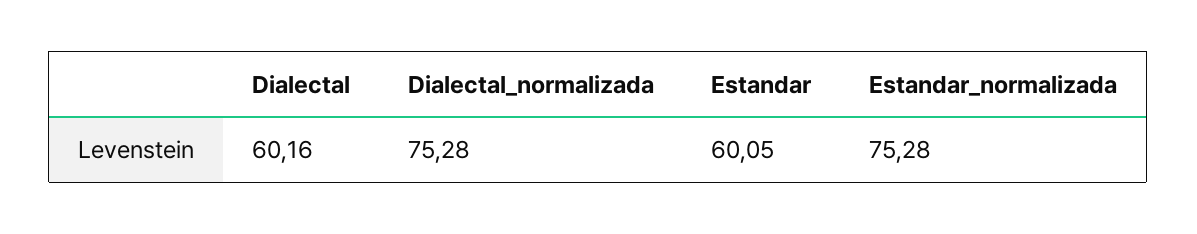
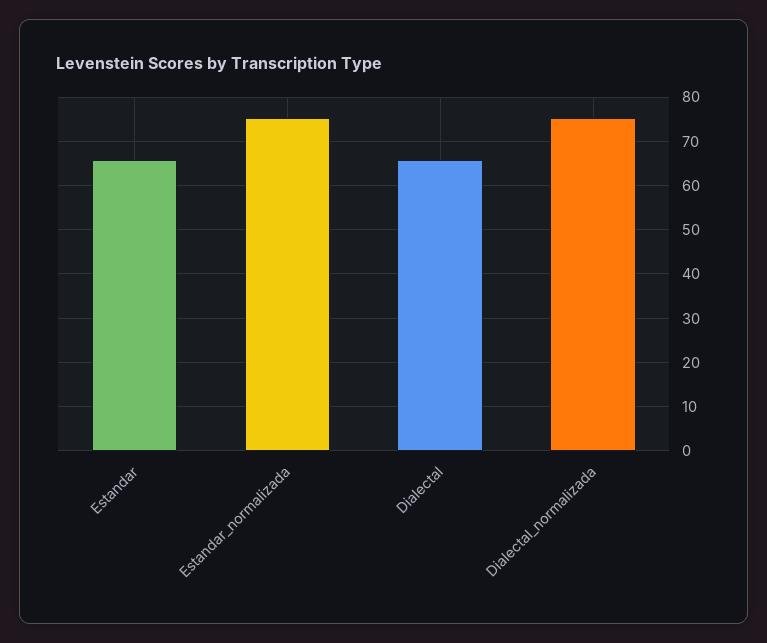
  {
-   "Dialectal": 60.16,
+   "Dialectal": 66,
    "Dialectal_normalizada": 75.28,
-   "Estandar": 60.05,
+   "Estandar": 66,
    "Estandar_normalizada": 75.28
  }

